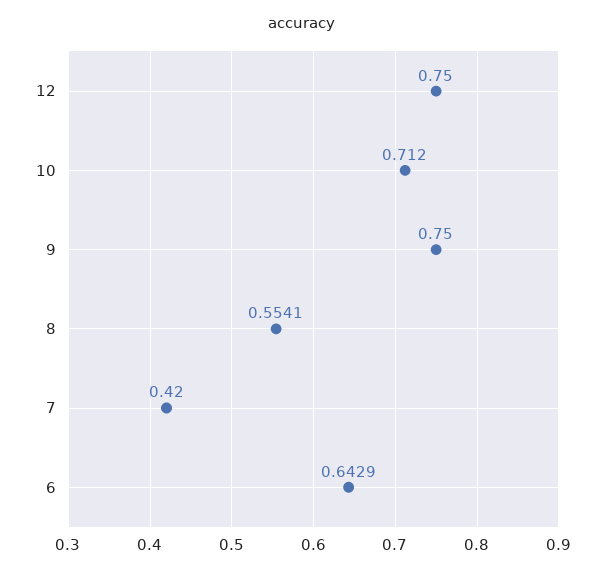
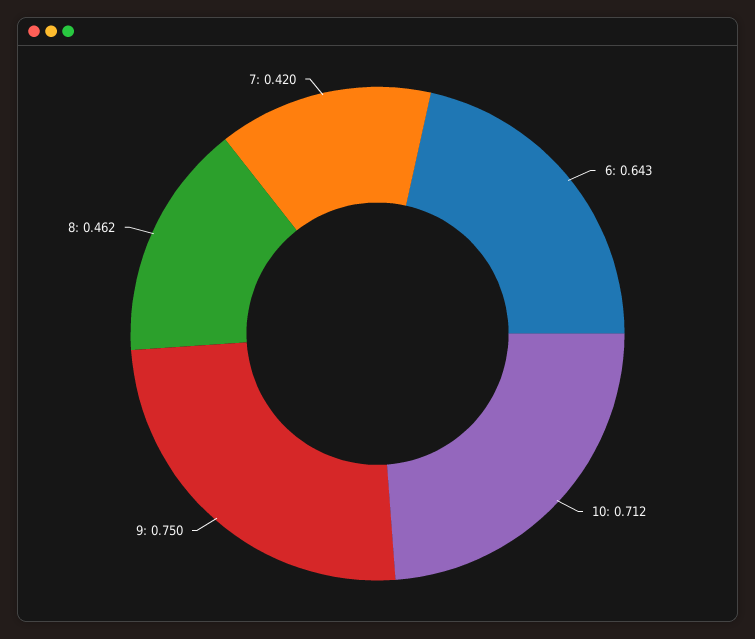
  {
-   "12": 0.75,
    "10": 0.712,
    "9": 0.75,
-   "8": 0.5541,
+   "8": 0.462,
    "7": 0.42,
    "6": 0.6429
  }

